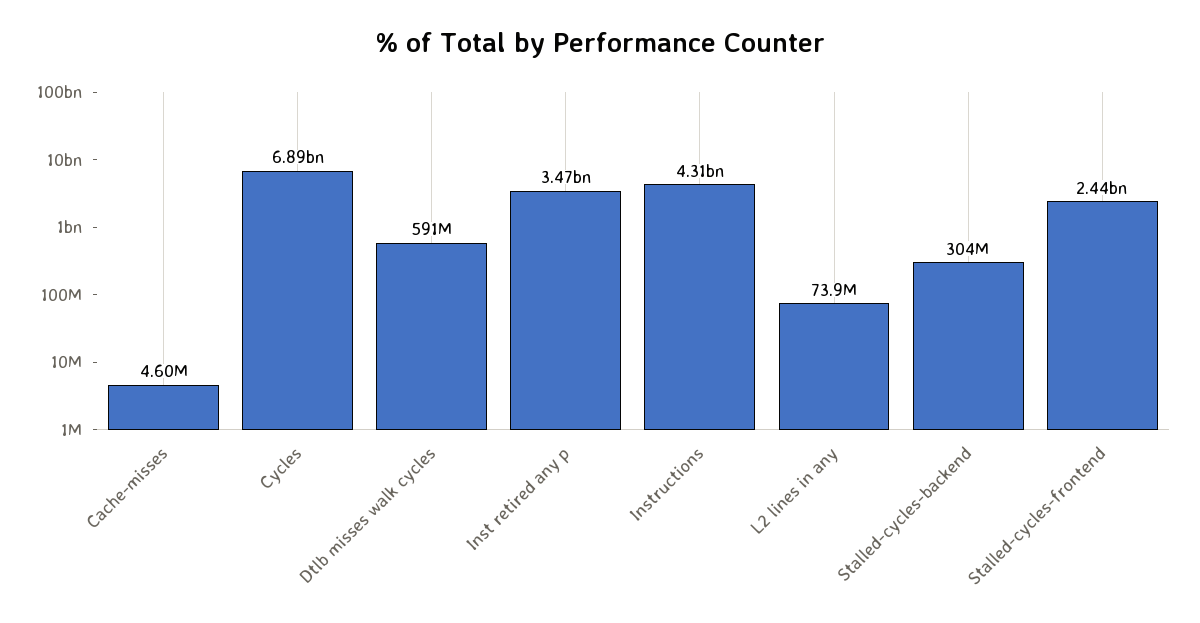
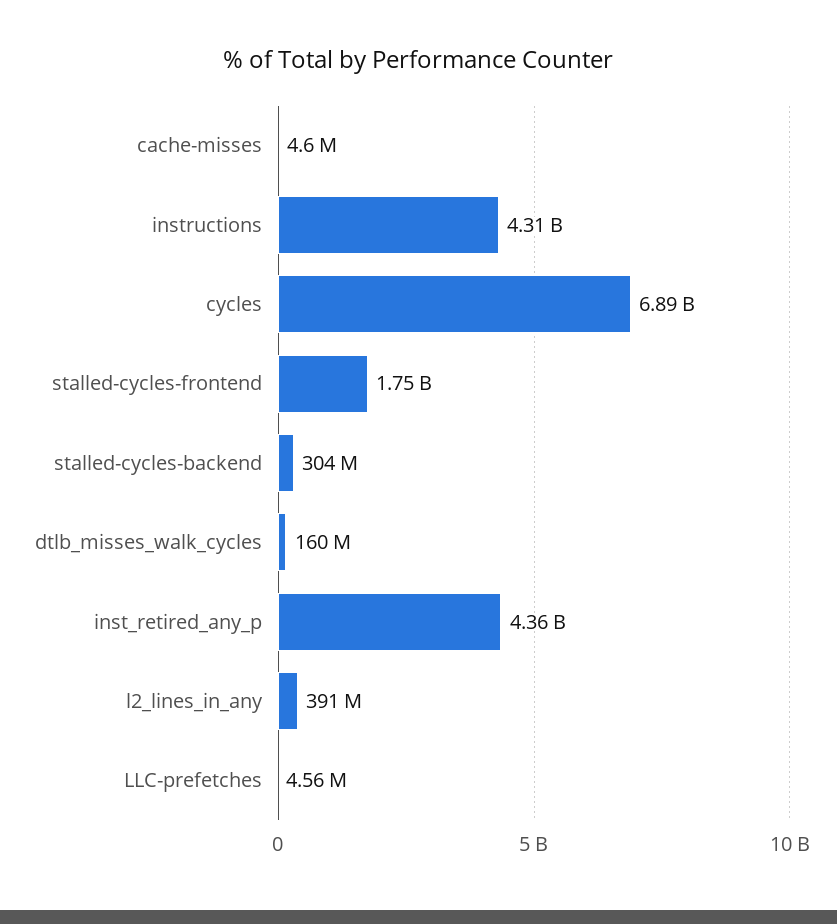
  {
    "Cache-misses": 4600000,
    "Cycles": 6890000000,
-   "Dtlb misses walk cycles": 591000000,
+   "Dtlb misses walk cycles": 160000000,
-   "Inst retired any p": 3470000000,
+   "Inst retired any p": 4360000000,
    "Instructions": 4310000000,
-   "L2 lines in any": 73900000,
+   "L2 lines in any": 391000000,
    "Stalled-cycles-backend": 304000000,
-   "Stalled-cycles-frontend": 2440000000
+   "Stalled-cycles-frontend": 1750000000,
+   "LLC-prefetches": 4560000
  }

